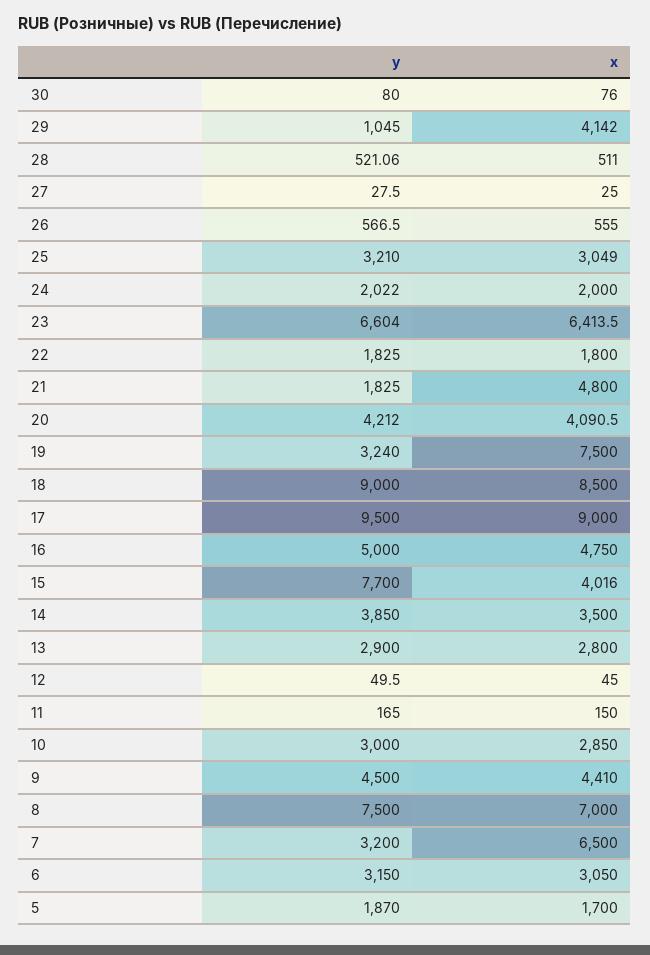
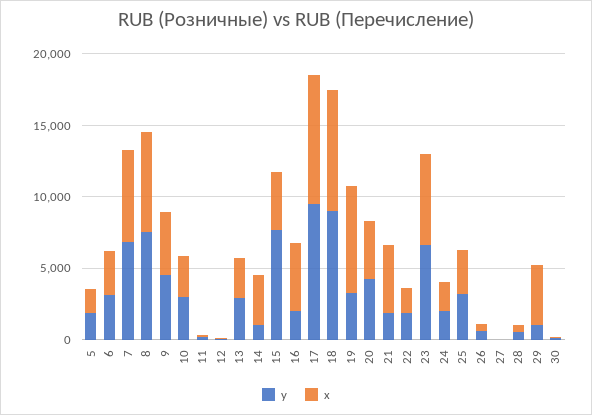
  {
    "y": {
      "30": 80,
      "29": 1045,
      "28": 521.06,
      "27": 27.5,
      "26": 566.5,
      "25": 3210,
      "24": 2022,
      "23": 6604,
      "22": 1825,
      "21": 1825,
      "20": 4212,
      "19": 3240,
      "18": 9000,
      "17": 9500,
-     "16": 5000,
+     "16": 2000,
      "15": 7700,
-     "14": 3850,
+     "14": 1000,
      "13": 2900,
      "12": 49.5,
      "11": 165,
      "10": 3000,
      "9": 4500,
      "8": 7500,
-     "7": 3200,
+     "7": 7000,
      "6": 3150,
      "5": 1870
    },
    "x": {
      "30": 76,
      "29": 4142,
      "28": 511,
      "27": 25,
      "26": 555,
      "25": 3049,
      "24": 2000,
      "23": 6413.5,
      "22": 1800,
      "21": 4800,
      "20": 4090.5,
      "19": 7500,
      "18": 8500,
      "17": 9000,
      "16": 4750,
      "15": 4016,
      "14": 3500,
      "13": 2800,
      "12": 45,
      "11": 150,
      "10": 2850,
      "9": 4410,
      "8": 7000,
      "7": 6500,
      "6": 3050,
      "5": 1700
    }
  }

